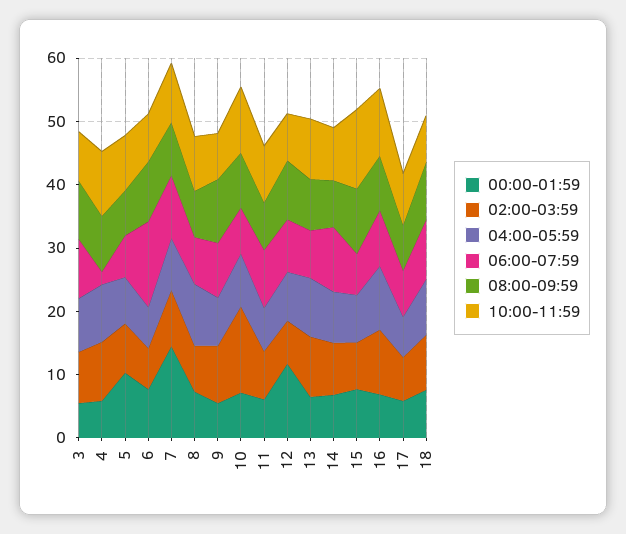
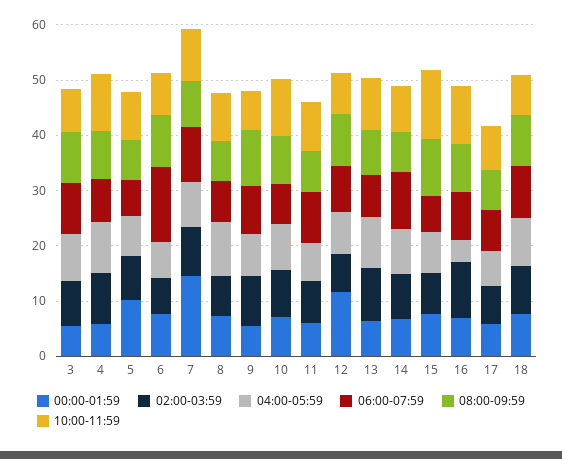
  {
    "00:00-01:59": {
      "3": 6,
      "4": 6,
      "5": 10,
      "6": 8,
      "7": 14,
      "8": 8,
      "9": 6,
      "10": 8,
      "11": 6,
      "12": 12,
      "13": 6,
      "14": 6,
      "15": 8,
      "16": 6,
      "17": 6,
      "18": 8
    },
    "02:00-03:59": {
      "3": 8,
      "4": 10,
      "5": 8,
      "6": 6,
      "7": 8,
      "8": 8,
      "9": 10,
-     "10": 14,
+     "10": 8,
      "11": 8,
      "12": 6,
      "13": 10,
      "14": 8,
      "15": 8,
      "16": 10,
      "17": 6,
      "18": 8
    },
    "04:00-05:59": {
      "3": 8,
      "4": 10,
      "5": 8,
      "6": 6,
      "7": 8,
      "8": 10,
      "9": 8,
      "10": 8,
      "11": 6,
      "12": 8,
      "13": 10,
      "14": 8,
      "15": 8,
-     "16": 10,
+     "16": 4,
      "17": 6,
      "18": 8
    },
    "06:00-07:59": {
      "3": 10,
-     "4": 2,
+     "4": 8,
      "5": 6,
      "6": 14,
      "7": 10,
      "8": 8,
      "9": 8,
      "10": 8,
      "11": 10,
      "12": 8,
      "13": 8,
      "14": 10,
      "15": 6,
      "16": 8,
      "17": 8,
      "18": 10
    },
    "08:00-09:59": {
      "3": 10,
      "4": 8,
      "5": 8,
      "6": 10,
      "7": 8,
      "8": 8,
      "9": 10,
      "10": 8,
      "11": 8,
      "12": 10,
      "13": 8,
      "14": 8,
      "15": 10,
      "16": 8,
      "17": 8,
      "18": 10
    },
    "10:00-11:59": {
      "3": 8,
      "4": 10,
      "5": 8,
      "6": 8,
      "7": 10,
      "8": 8,
      "9": 8,
      "10": 10,
      "11": 8,
      "12": 8,
      "13": 10,
      "14": 8,
      "15": 12,
      "16": 10,
      "17": 8,
      "18": 8
    }
  }

